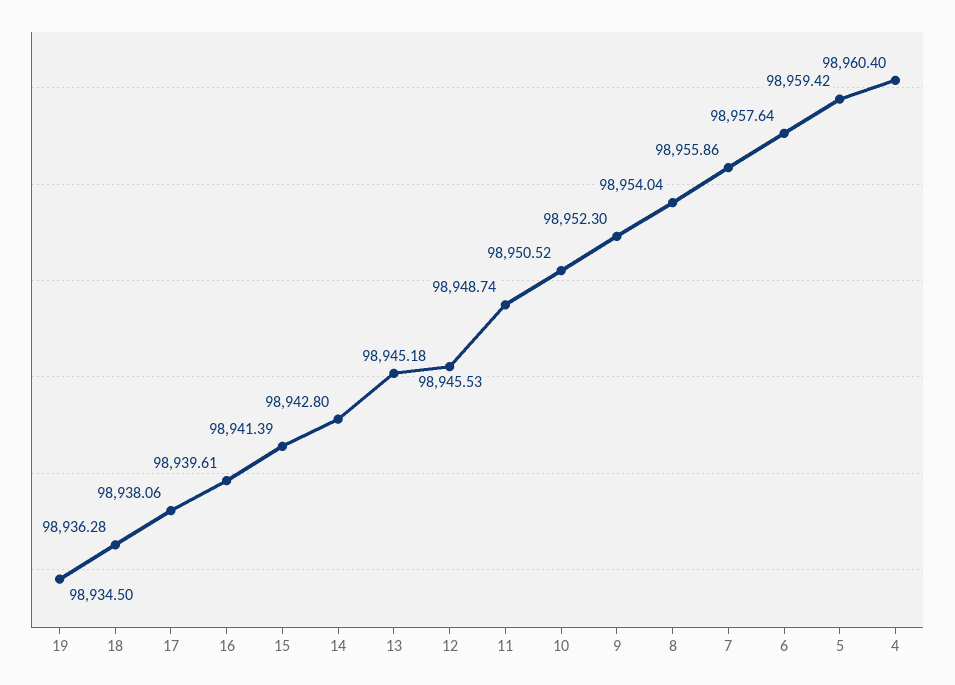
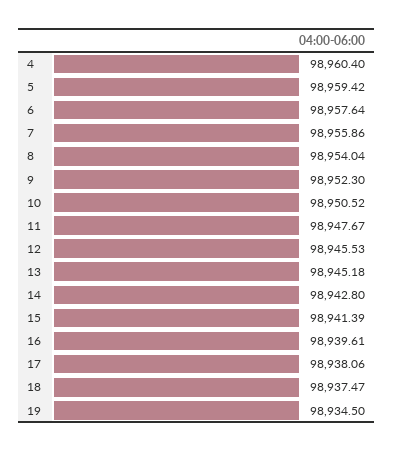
  {
    "19": 98934.5,
-   "18": 98936.28,
+   "18": 98937.47,
    "17": 98938.06,
    "16": 98939.61,
    "15": 98941.39,
    "14": 98942.8,
    "13": 98945.18,
    "12": 98945.53,
-   "11": 98948.74,
+   "11": 98947.67,
    "10": 98950.52,
    "9": 98952.3,
    "8": 98954.04,
    "7": 98955.86,
    "6": 98957.64,
    "5": 98959.42,
    "4": 98960.4
  }

